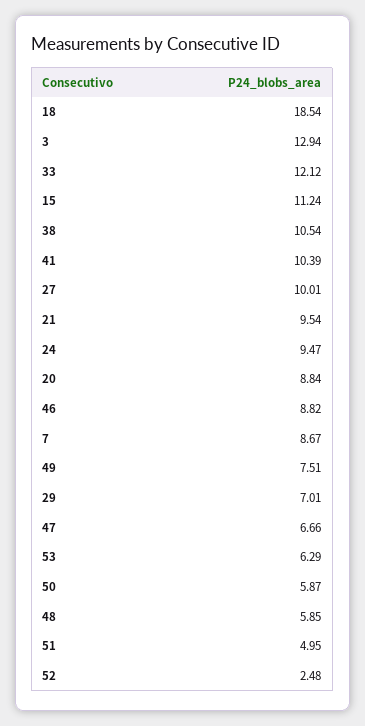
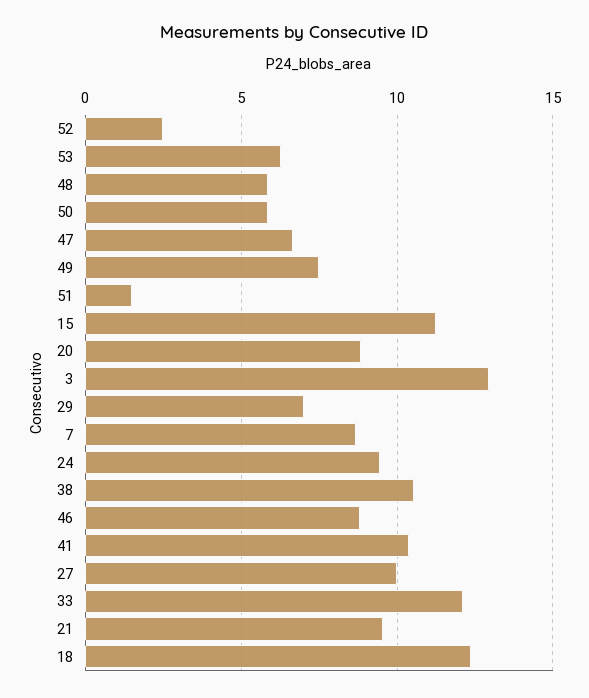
  {
-   "18": 18.54,
+   "18": 12.5,
    "3": 12.94,
    "33": 12.12,
    "15": 11.24,
    "38": 10.54,
    "41": 10.39,
    "27": 10.01,
    "21": 9.54,
    "24": 9.47,
    "20": 8.84,
    "46": 8.82,
    "7": 8.67,
    "49": 7.51,
    "29": 7.01,
    "47": 6.66,
    "53": 6.29,
    "50": 5.87,
    "48": 5.85,
-   "51": 4.95,
+   "51": 1.5,
    "52": 2.48
  }

